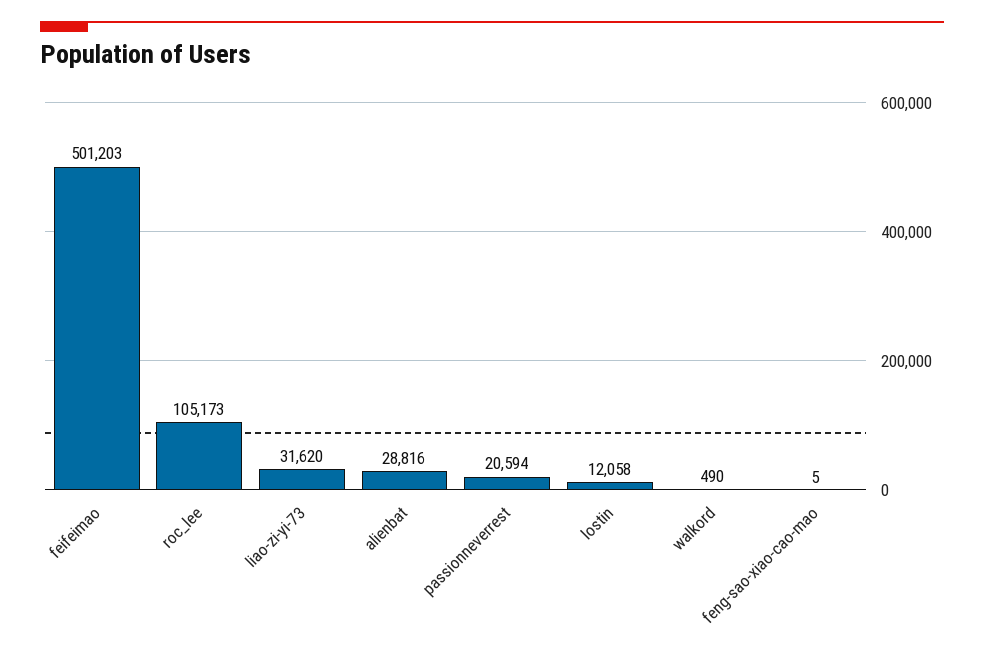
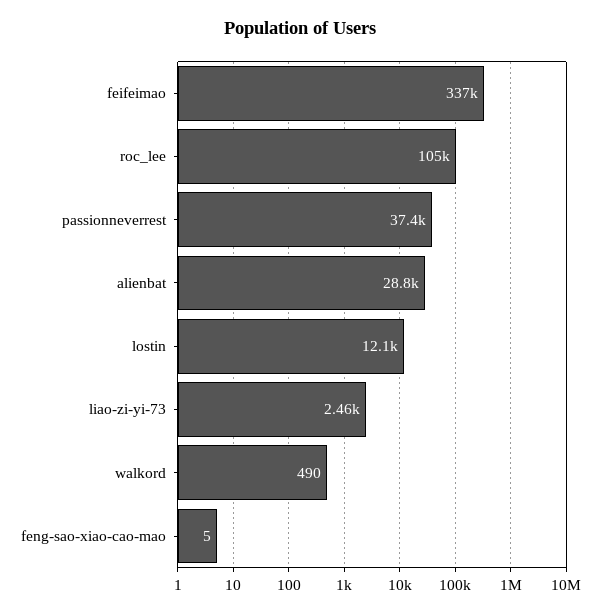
  {
-   "feifeimao": 501203,
+   "feifeimao": 337000,
    "roc_lee": 105173,
-   "liao-zi-yi-73": 31620,
+   "liao-zi-yi-73": 2460,
    "alienbat": 28816,
-   "passionneverrest": 20594,
+   "passionneverrest": 37400,
    "lostin": 12058,
    "walkord": 490,
    "feng-sao-xiao-cao-mao": 5
  }

